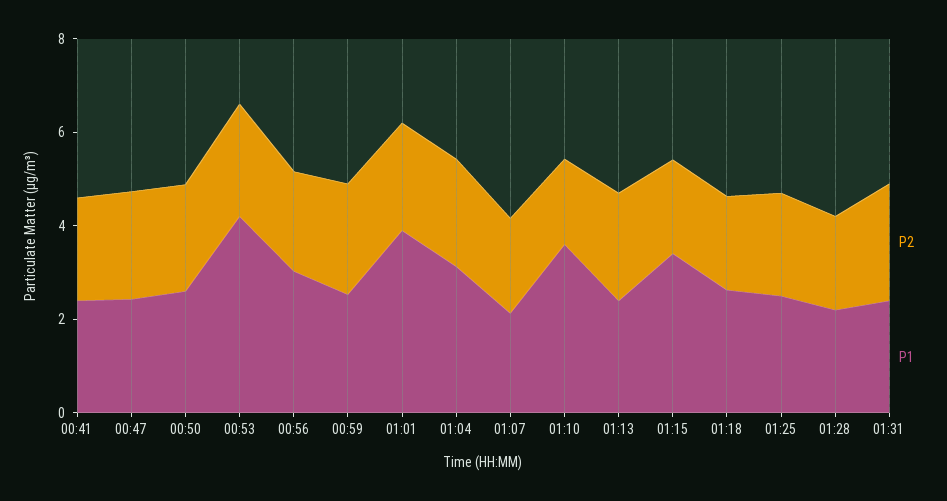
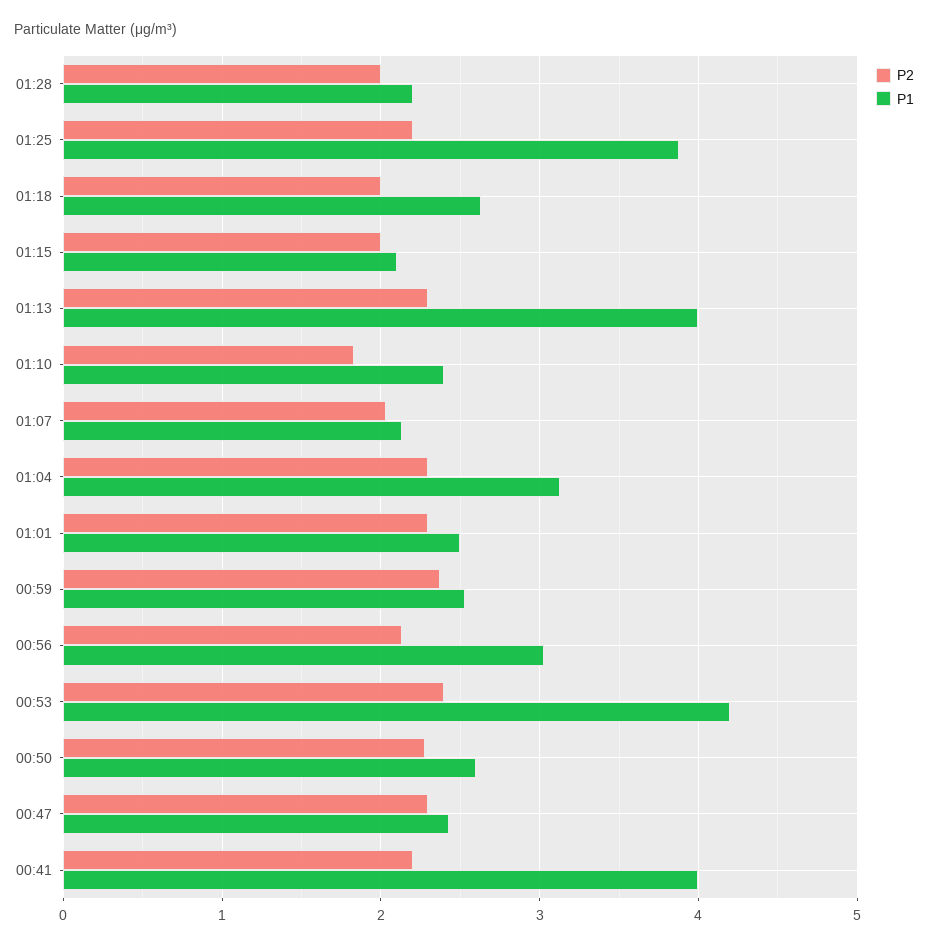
  {
    "P2": {
      "00:41": 2.2,
      "00:47": 2.3,
      "00:50": 2.3,
      "00:53": 2.4,
      "00:56": 2.1,
      "00:59": 2.4,
      "01:01": 2.3,
      "01:04": 2.3,
      "01:07": 2,
      "01:10": 1.8,
      "01:13": 2.3,
      "01:15": 2,
      "01:18": 2,
      "01:25": 2.2,
-     "01:28": 2,
+     "01:28": 2
-     "01:31": 2.5
    },
    "P1": {
-     "00:41": 2.5,
+     "00:41": 4,
      "00:47": 2.4,
      "00:50": 2.6,
      "00:53": 4.2,
      "00:56": 3,
      "00:59": 2.5,
-     "01:01": 4,
+     "01:01": 2.5,
      "01:04": 3.1,
      "01:07": 2.1,
-     "01:10": 3.5,
+     "01:10": 2.4,
-     "01:13": 2.5,
+     "01:13": 4,
-     "01:15": 3.5,
+     "01:15": 2.1,
      "01:18": 2.6,
-     "01:25": 2.5,
+     "01:25": 3.9,
-     "01:28": 2.2,
+     "01:28": 2.2
-     "01:31": 2.5
    }
  }

